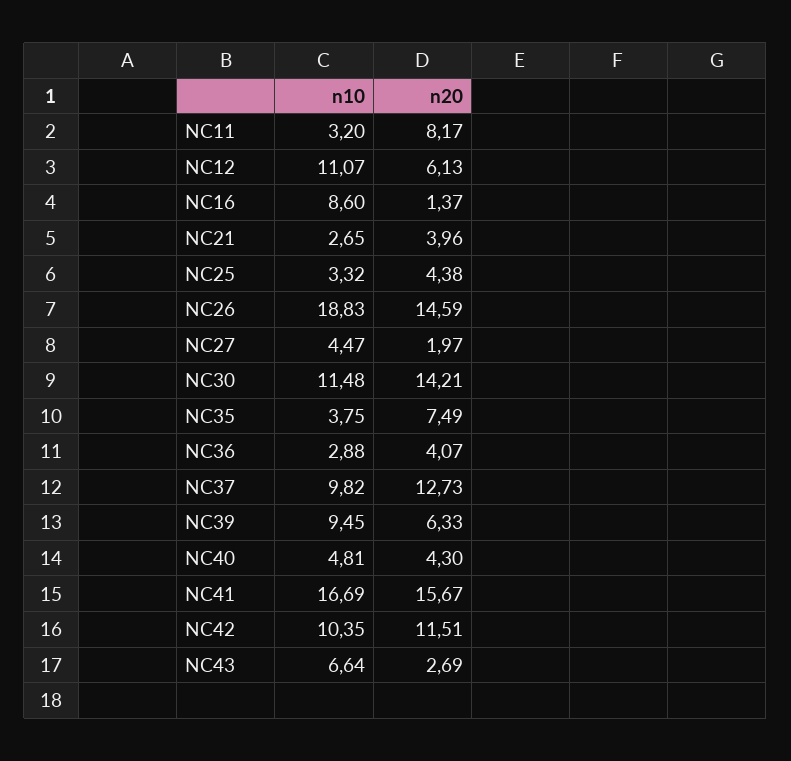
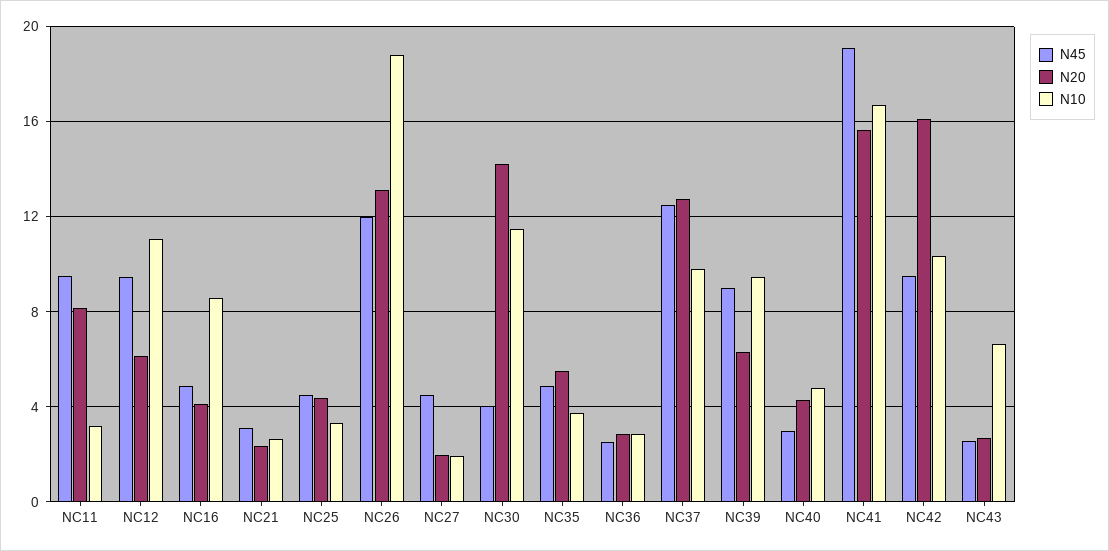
  {
    "n10": {
      "NC11": 3.2,
      "NC12": 11.07,
      "NC16": 8.6,
      "NC21": 2.65,
      "NC25": 3.32,
      "NC26": 18.83,
-     "NC27": 4.47,
+     "NC27": 2,
      "NC30": 11.48,
      "NC35": 3.75,
      "NC36": 2.88,
      "NC37": 9.82,
      "NC39": 9.45,
      "NC40": 4.81,
      "NC41": 16.69,
      "NC42": 10.35,
      "NC43": 6.64
    },
    "n20": {
      "NC11": 8.17,
      "NC12": 6.13,
-     "NC16": 1.37,
+     "NC16": 4,
-     "NC21": 3.96,
+     "NC21": 2.5,
      "NC25": 4.38,
-     "NC26": 14.59,
+     "NC26": 13,
      "NC27": 1.97,
      "NC30": 14.21,
-     "NC35": 7.49,
+     "NC35": 5.5,
-     "NC36": 4.07,
+     "NC36": 3,
      "NC37": 12.73,
      "NC39": 6.33,
      "NC40": 4.3,
      "NC41": 15.67,
-     "NC42": 11.51,
+     "NC42": 16,
      "NC43": 2.69
-   }
+   },
+   "N45": {
+     "NC11": 9.5,
+     "NC12": 9.5,
+     "NC16": 5,
+     "NC21": 3,
+     "NC25": 4.5,
+     "NC26": 12,
+     "NC27": 4.5,
+     "NC30": 4,
+     "NC35": 5,
+     "NC36": 2.5,
+     "NC37": 12.5,
+     "NC39": 9,
+     "NC40": 3,
+     "NC41": 19,
+     "NC42": 9.5,
+     "NC43": 2.5
+   }
  }

